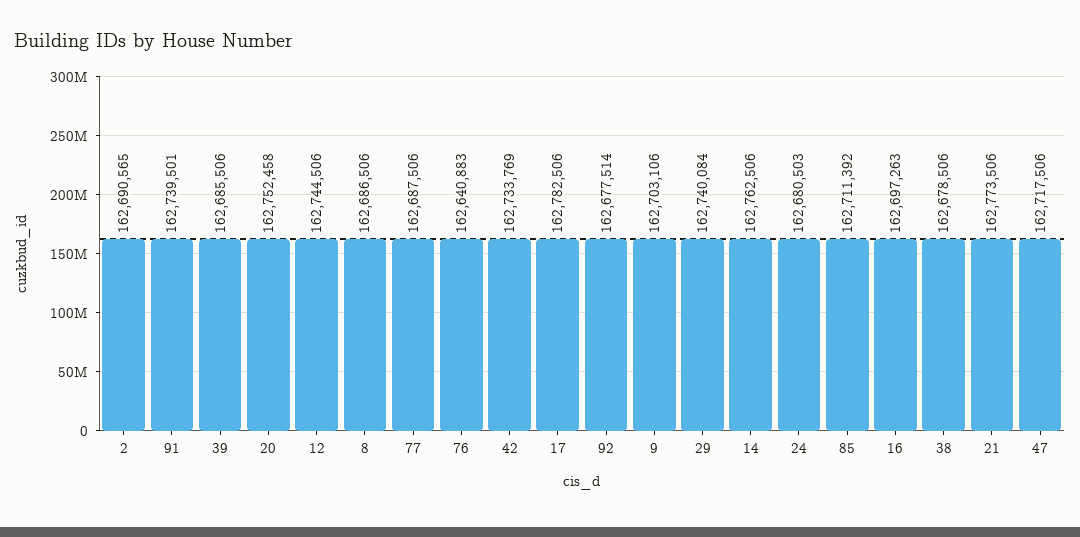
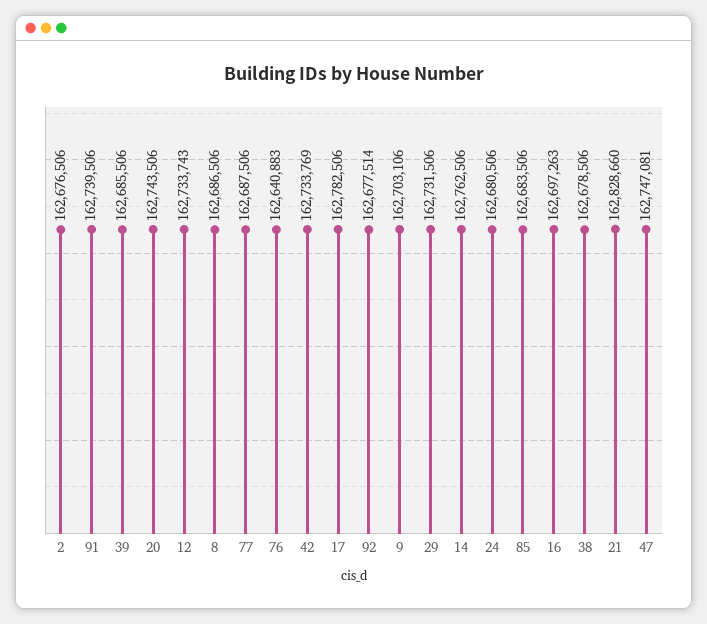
  {
-   "2": 162690565,
+   "2": 162676506,
-   "91": 162739501,
+   "91": 162739506,
    "39": 162685506,
-   "20": 162752458,
+   "20": 162743506,
-   "12": 162744506,
+   "12": 162733743,
    "8": 162686506,
    "77": 162687506,
    "76": 162640883,
    "42": 162733769,
    "17": 162782506,
    "92": 162677514,
    "9": 162703106,
-   "29": 162740084,
+   "29": 162731506,
    "14": 162762506,
-   "24": 162680503,
+   "24": 162680506,
-   "85": 162711392,
+   "85": 162683506,
    "16": 162697263,
    "38": 162678506,
-   "21": 162773506,
+   "21": 162828660,
-   "47": 162717506
+   "47": 162747081
  }

